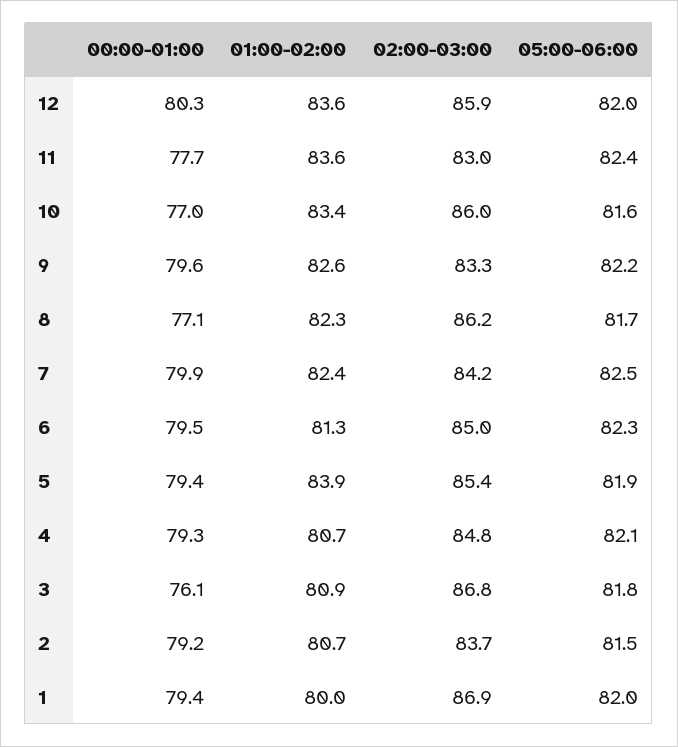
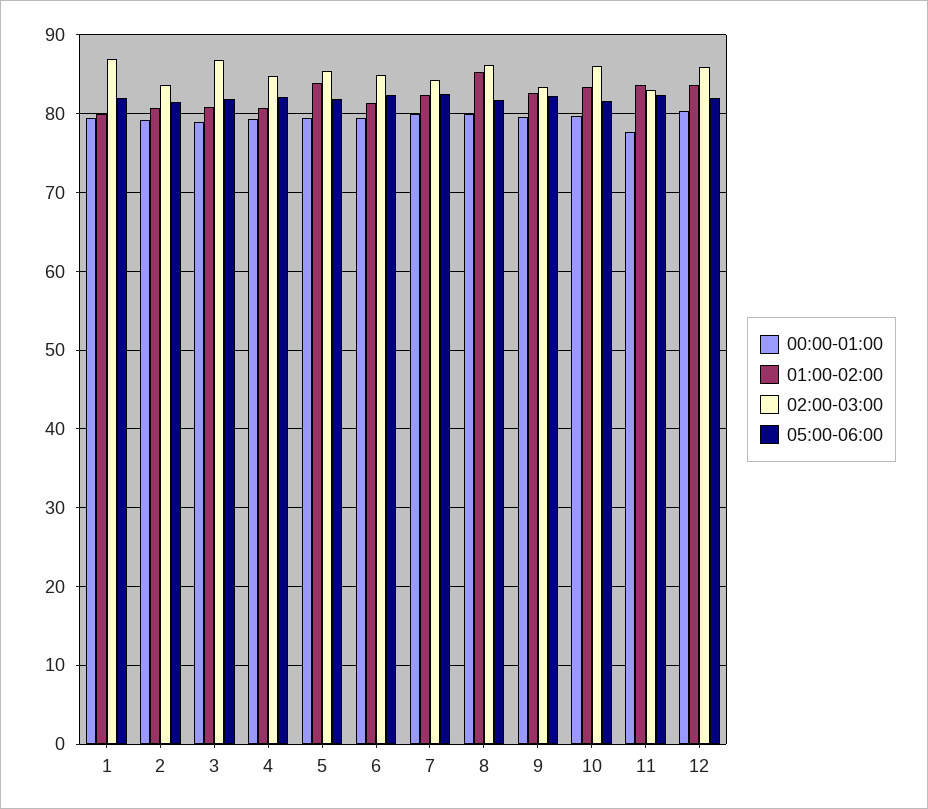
  {
    "00:00-01:00": {
      "12": 80.3,
      "11": 77.7,
-     "10": 77,
+     "10": 80,
      "9": 79.6,
-     "8": 77.1,
+     "8": 80,
      "7": 79.9,
      "6": 79.5,
      "5": 79.4,
      "4": 79.3,
-     "3": 76.1,
+     "3": 79,
      "2": 79.2,
      "1": 79.4
    },
    "01:00-02:00": {
      "12": 83.6,
      "11": 83.6,
      "10": 83.4,
      "9": 82.6,
-     "8": 82.3,
+     "8": 85,
      "7": 82.4,
      "6": 81.3,
      "5": 83.9,
      "4": 80.7,
      "3": 80.9,
      "2": 80.7,
      "1": 80
    },
    "02:00-03:00": {
      "12": 85.9,
      "11": 83,
      "10": 86,
      "9": 83.3,
      "8": 86.2,
      "7": 84.2,
      "6": 85,
      "5": 85.4,
      "4": 84.8,
      "3": 86.8,
      "2": 83.7,
      "1": 86.9
    },
    "05:00-06:00": {
      "12": 82,
      "11": 82.4,
      "10": 81.6,
      "9": 82.2,
      "8": 81.7,
      "7": 82.5,
      "6": 82.3,
      "5": 81.9,
      "4": 82.1,
      "3": 81.8,
      "2": 81.5,
      "1": 82
    }
  }

